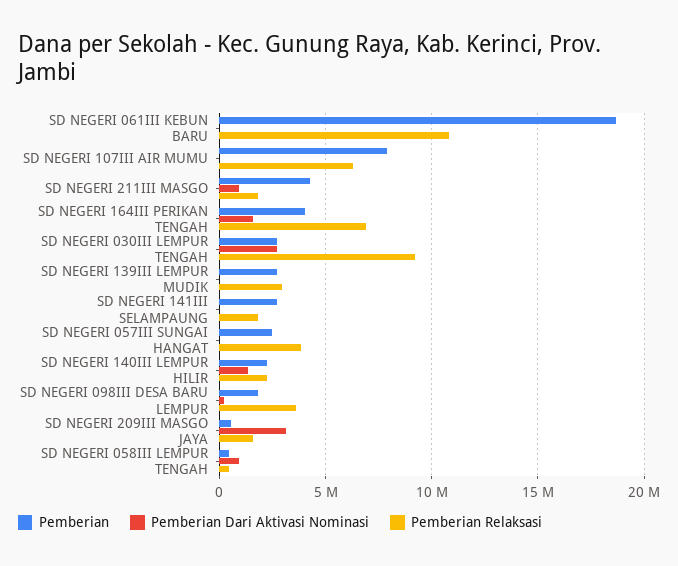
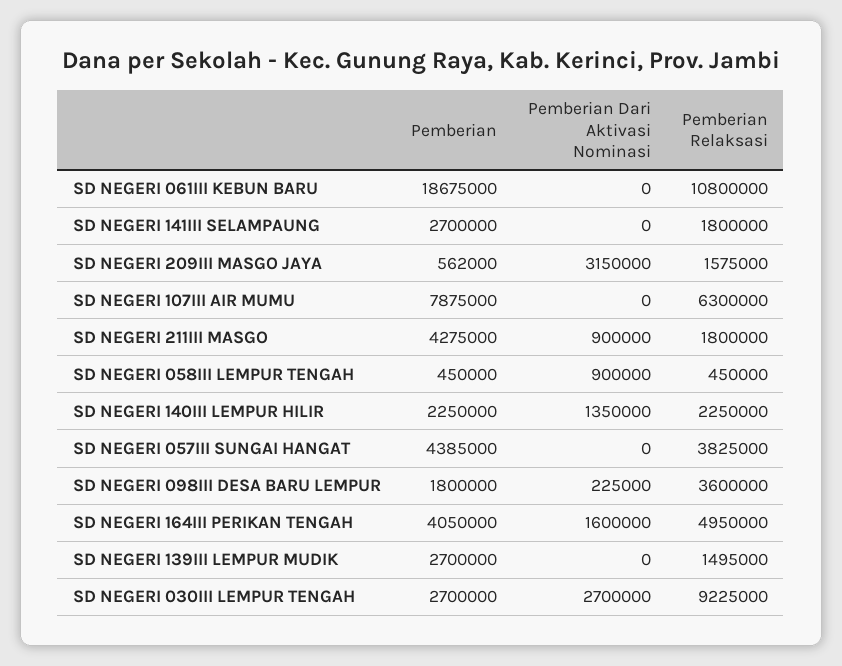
  {
    "Pemberian": {
      "SD NEGERI 061III KEBUN BARU": 18675000,
      "SD NEGERI 107III AIR MUMU": 7875000,
      "SD NEGERI 211III MASGO": 4275000,
      "SD NEGERI 164III PERIKAN TENGAH": 4050000,
      "SD NEGERI 030III LEMPUR TENGAH": 2700000,
      "SD NEGERI 139III LEMPUR MUDIK": 2700000,
      "SD NEGERI 141III SELAMPAUNG": 2700000,
-     "SD NEGERI 057III SUNGAI HANGAT": 2500000,
+     "SD NEGERI 057III SUNGAI HANGAT": 4385000,
      "SD NEGERI 140III LEMPUR HILIR": 2250000,
      "SD NEGERI 098III DESA BARU LEMPUR": 1800000,
      "SD NEGERI 209III MASGO JAYA": 562000,
      "SD NEGERI 058III LEMPUR TENGAH": 450000
    },
    "Pemberian Dari Aktivasi Nominasi": {
      "SD NEGERI 061III KEBUN BARU": 0,
      "SD NEGERI 107III AIR MUMU": 0,
      "SD NEGERI 211III MASGO": 900000,
      "SD NEGERI 164III PERIKAN TENGAH": 1600000,
      "SD NEGERI 030III LEMPUR TENGAH": 2700000,
      "SD NEGERI 139III LEMPUR MUDIK": 0,
      "SD NEGERI 141III SELAMPAUNG": 0,
      "SD NEGERI 057III SUNGAI HANGAT": 0,
      "SD NEGERI 140III LEMPUR HILIR": 1350000,
      "SD NEGERI 098III DESA BARU LEMPUR": 225000,
      "SD NEGERI 209III MASGO JAYA": 3150000,
      "SD NEGERI 058III LEMPUR TENGAH": 900000
    },
    "Pemberian Relaksasi": {
      "SD NEGERI 061III KEBUN BARU": 10800000,
      "SD NEGERI 107III AIR MUMU": 6300000,
      "SD NEGERI 211III MASGO": 1800000,
-     "SD NEGERI 164III PERIKAN TENGAH": 7000000,
+     "SD NEGERI 164III PERIKAN TENGAH": 4950000,
      "SD NEGERI 030III LEMPUR TENGAH": 9225000,
-     "SD NEGERI 139III LEMPUR MUDIK": 3000000,
+     "SD NEGERI 139III LEMPUR MUDIK": 1495000,
      "SD NEGERI 141III SELAMPAUNG": 1800000,
      "SD NEGERI 057III SUNGAI HANGAT": 3825000,
      "SD NEGERI 140III LEMPUR HILIR": 2250000,
      "SD NEGERI 098III DESA BARU LEMPUR": 3600000,
      "SD NEGERI 209III MASGO JAYA": 1575000,
      "SD NEGERI 058III LEMPUR TENGAH": 450000
    }
  }

